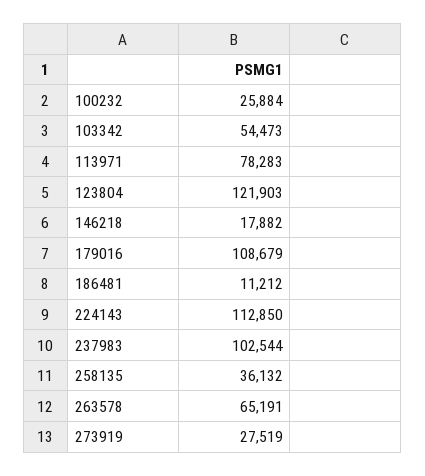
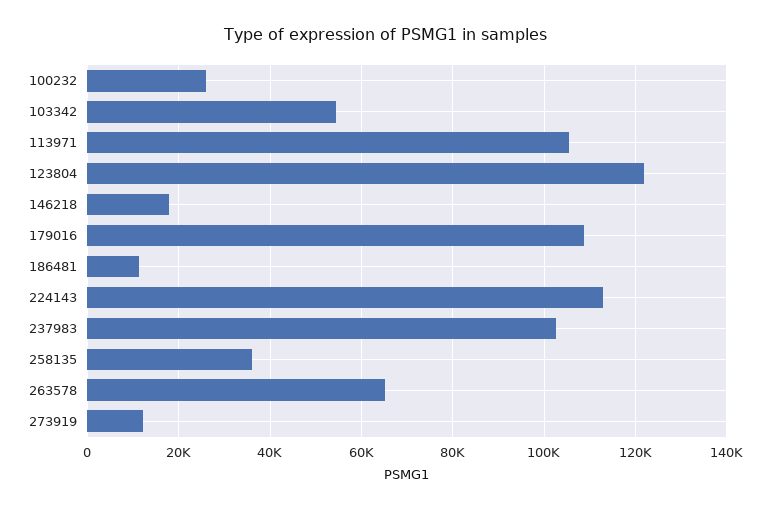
  {
    "100232": 25884,
    "103342": 54473,
-   "113971": 78283,
+   "113971": 106000,
    "123804": 121903,
    "146218": 17882,
    "179016": 108679,
    "186481": 11212,
    "224143": 112850,
    "237983": 102544,
    "258135": 36132,
    "263578": 65191,
-   "273919": 27519
+   "273919": 12000
  }

